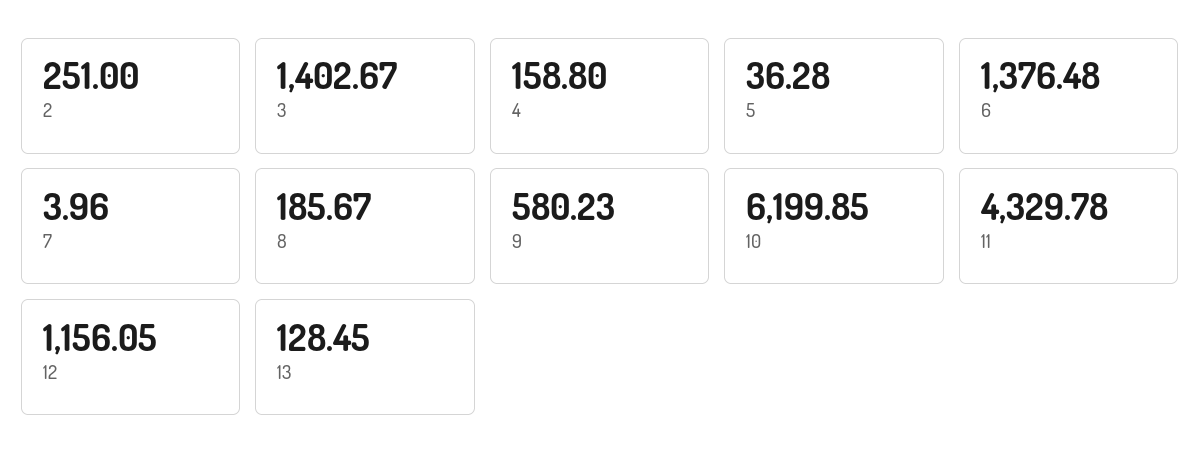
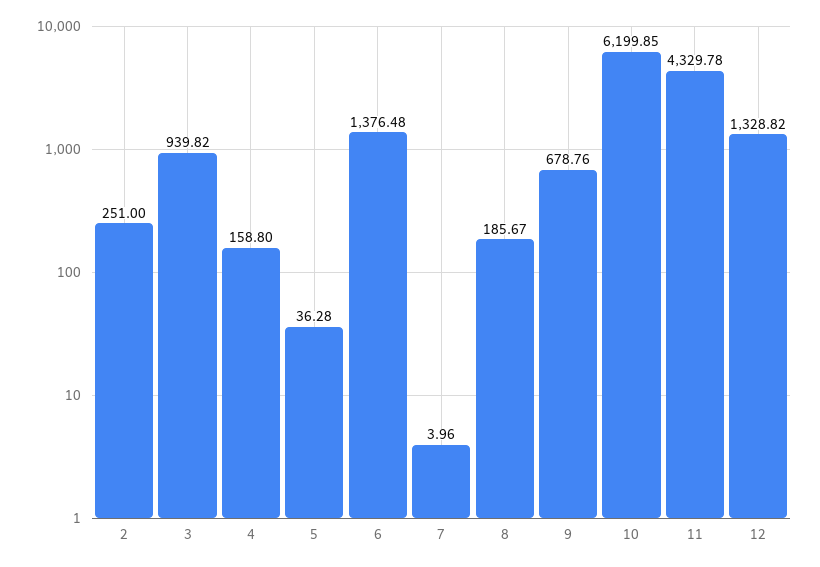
  {
    "2": 251,
-   "3": 1402.67,
+   "3": 939.82,
    "4": 158.8,
    "5": 36.28,
    "6": 1376.48,
    "7": 3.96,
    "8": 185.67,
-   "9": 580.23,
+   "9": 678.76,
    "10": 6199.85,
    "11": 4329.78,
-   "12": 1156.05,
+   "12": 1328.82
-   "13": 128.45
  }

